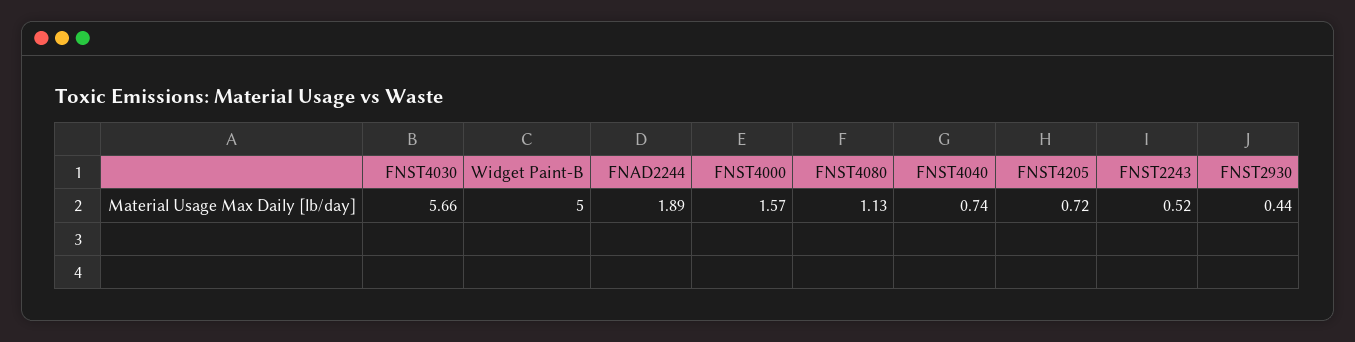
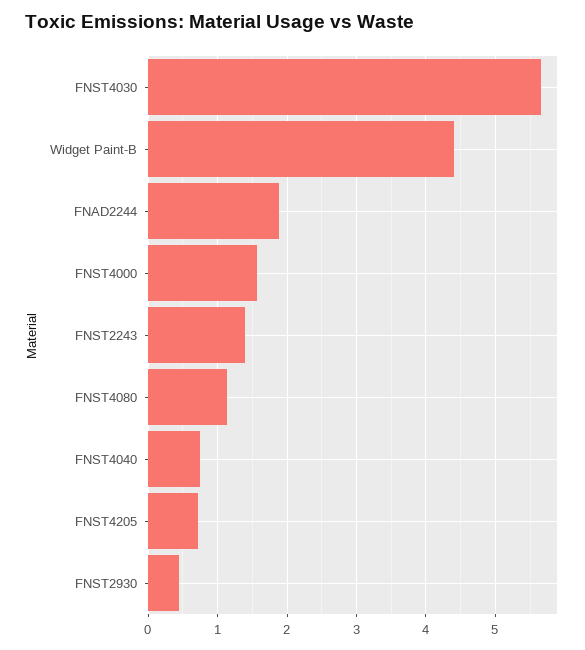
  {
    "FNST4030": 5.66,
-   "Widget Paint-B": 5,
+   "Widget Paint-B": 4.4,
    "FNAD2244": 1.89,
    "FNST4000": 1.57,
    "FNST4080": 1.13,
    "FNST4040": 0.74,
    "FNST4205": 0.72,
-   "FNST2243": 0.52,
+   "FNST2243": 1.4,
    "FNST2930": 0.44
  }

